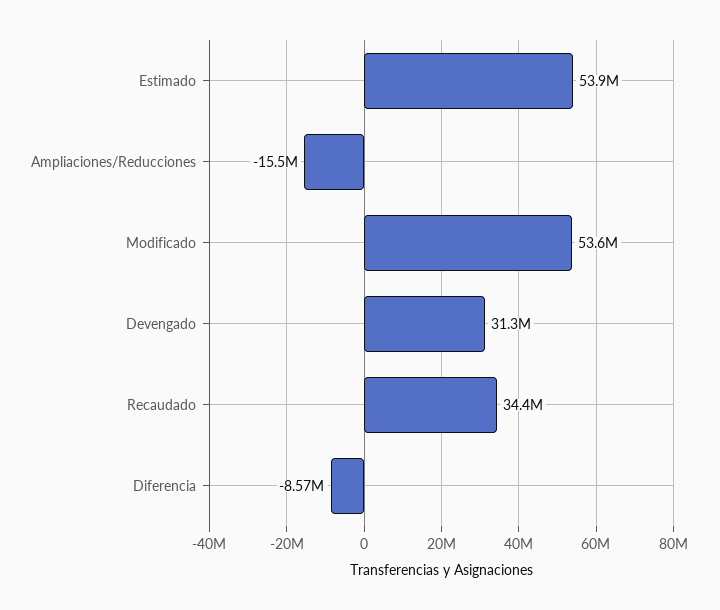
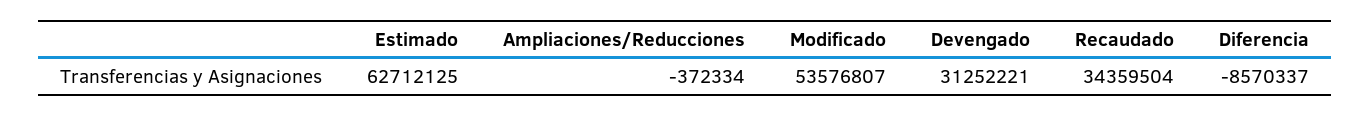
  {
-   "Estimado": 53900000,
+   "Estimado": 62712125,
-   "Ampliaciones/Reducciones": -15500000,
+   "Ampliaciones/Reducciones": -372334,
    "Modificado": 53576807,
    "Devengado": 31252221,
    "Recaudado": 34359504,
    "Diferencia": -8570337
  }

